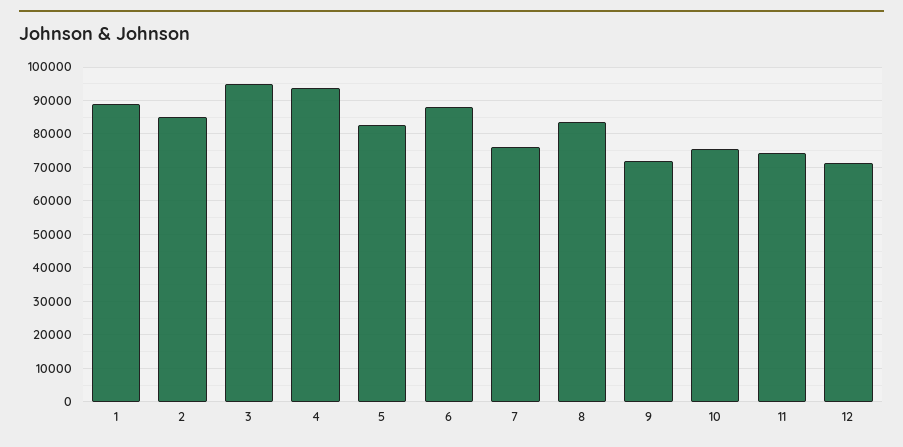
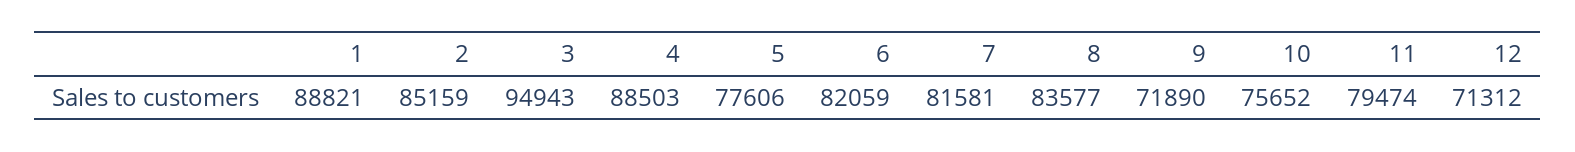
  {
    "1": 88821,
    "2": 85159,
    "3": 94943,
-   "4": 94000,
+   "4": 88503,
-   "5": 82000,
+   "5": 77606,
-   "6": 88000,
+   "6": 82059,
-   "7": 76000,
+   "7": 81581,
    "8": 83577,
    "9": 71890,
    "10": 75652,
-   "11": 74000,
+   "11": 79474,
    "12": 71312
  }

